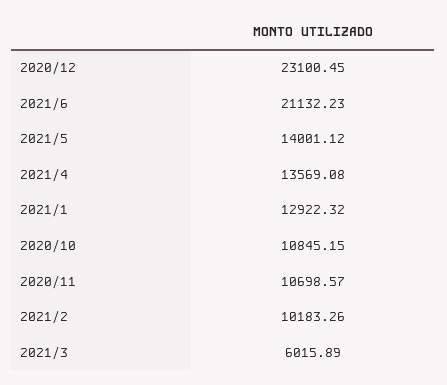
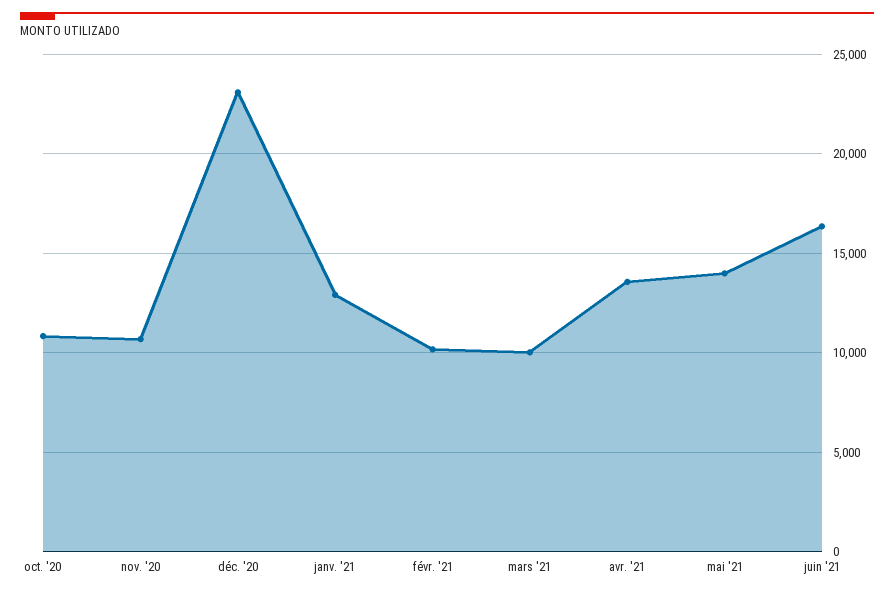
  {
    "2020/12": 23100.45,
-   "2021/6": 21132.23,
+   "2021/6": 16500,
    "2021/5": 14001.12,
    "2021/4": 13569.08,
    "2021/1": 12922.32,
    "2020/10": 10845.15,
    "2020/11": 10698.57,
    "2021/2": 10183.26,
-   "2021/3": 6015.89
+   "2021/3": 10000
  }

